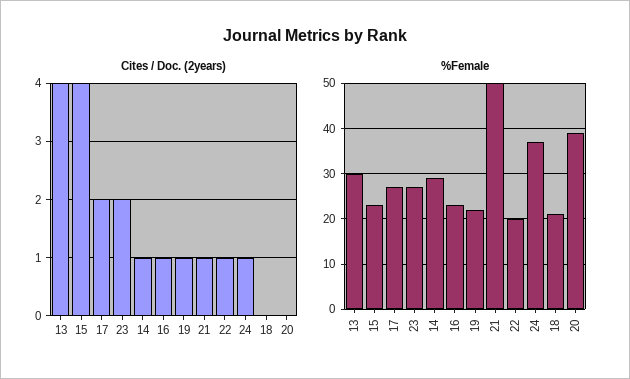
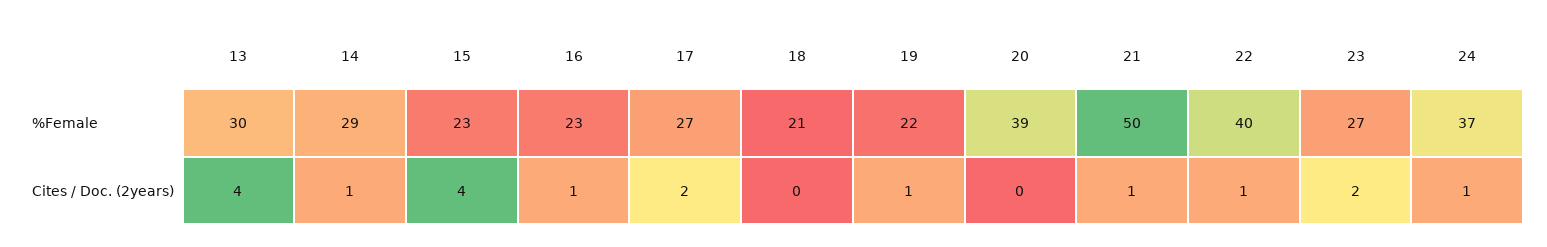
  {
    "Cites / Doc. (2years)": {
      "13": 4,
      "15": 4,
      "17": 2,
      "23": 2,
      "14": 1,
      "16": 1,
      "19": 1,
      "21": 1,
      "22": 1,
      "24": 1,
      "18": 0,
      "20": 0
    },
    "%Female": {
      "13": 30,
      "15": 23,
      "17": 27,
      "23": 27,
      "14": 29,
      "16": 23,
      "19": 22,
      "21": 50,
-     "22": 20,
+     "22": 40,
      "24": 37,
      "18": 21,
      "20": 39
    }
  }

